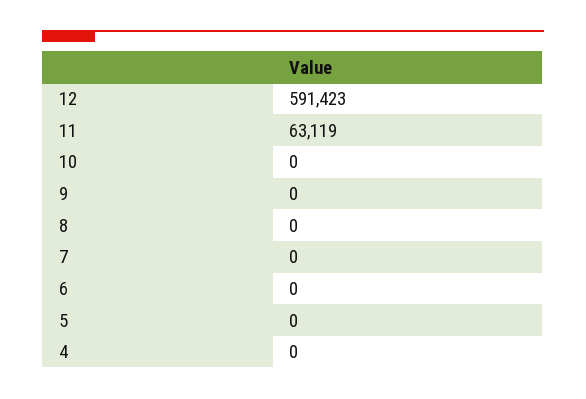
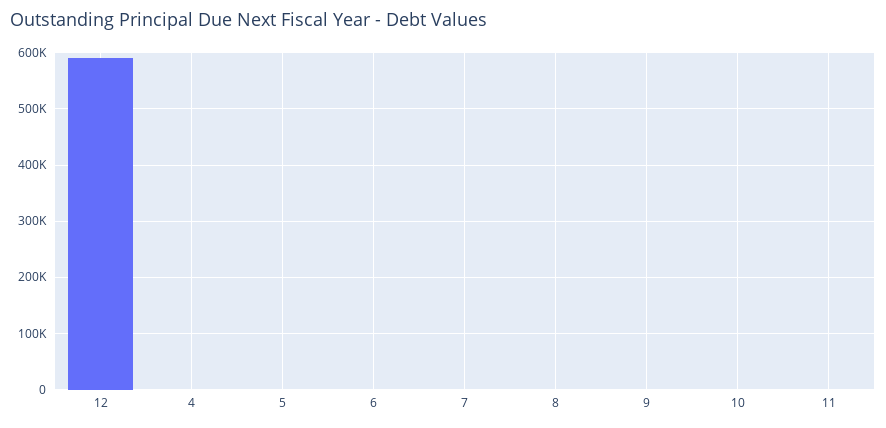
  {
    "12": 591423,
-   "11": 63119,
+   "11": 0,
    "10": 0,
    "9": 0,
    "8": 0,
    "7": 0,
    "6": 0,
    "5": 0,
    "4": 0
  }

